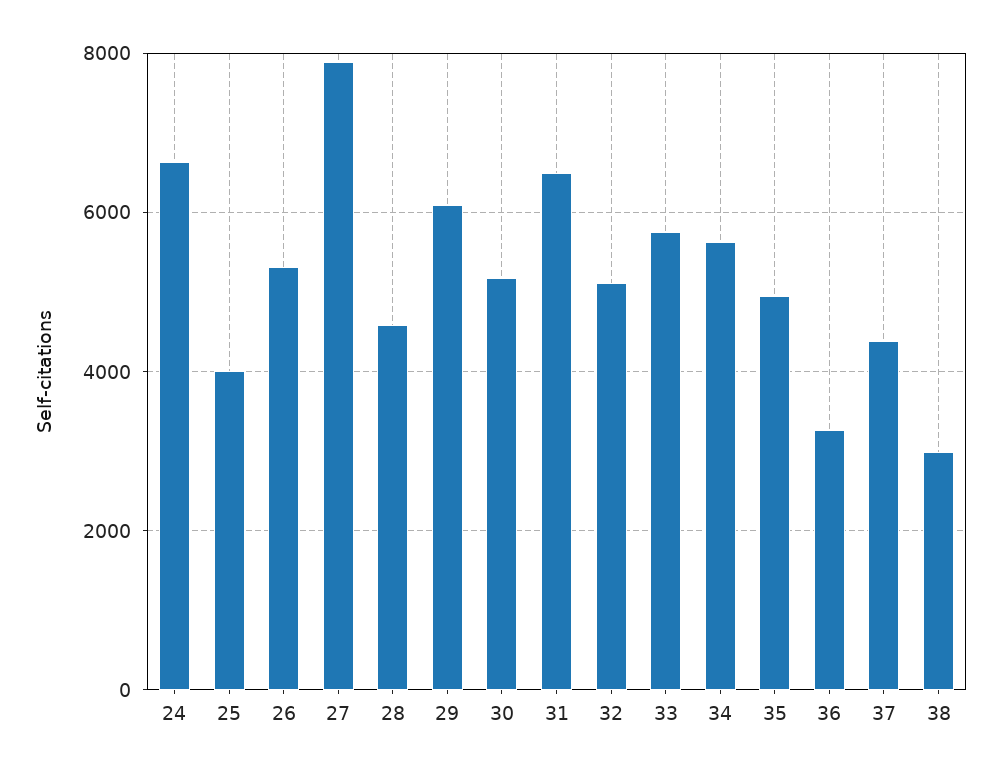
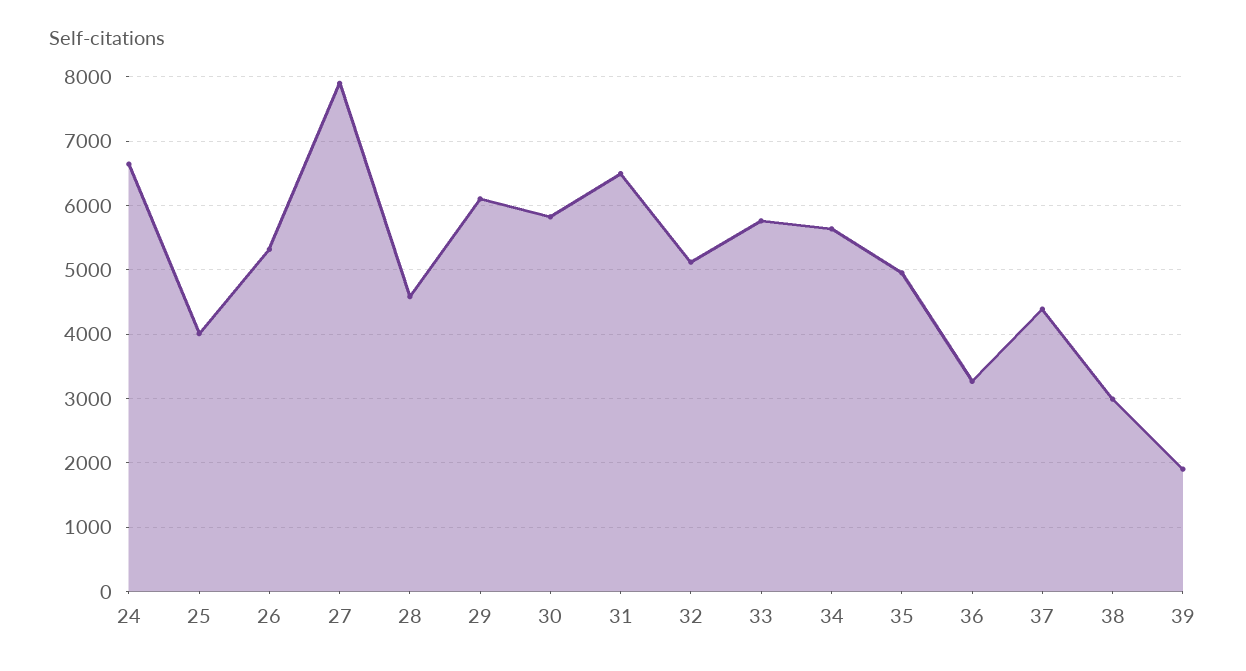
  {
    "24": 6600,
    "25": 4000,
    "26": 5300,
    "27": 7900,
    "28": 4600,
    "29": 6100,
-   "30": 5200,
+   "30": 5800,
    "31": 6500,
    "32": 5100,
    "33": 5800,
    "34": 5600,
    "35": 5000,
    "36": 3300,
    "37": 4400,
-   "38": 3000
+   "38": 3000,
+   "39": 1900
  }

